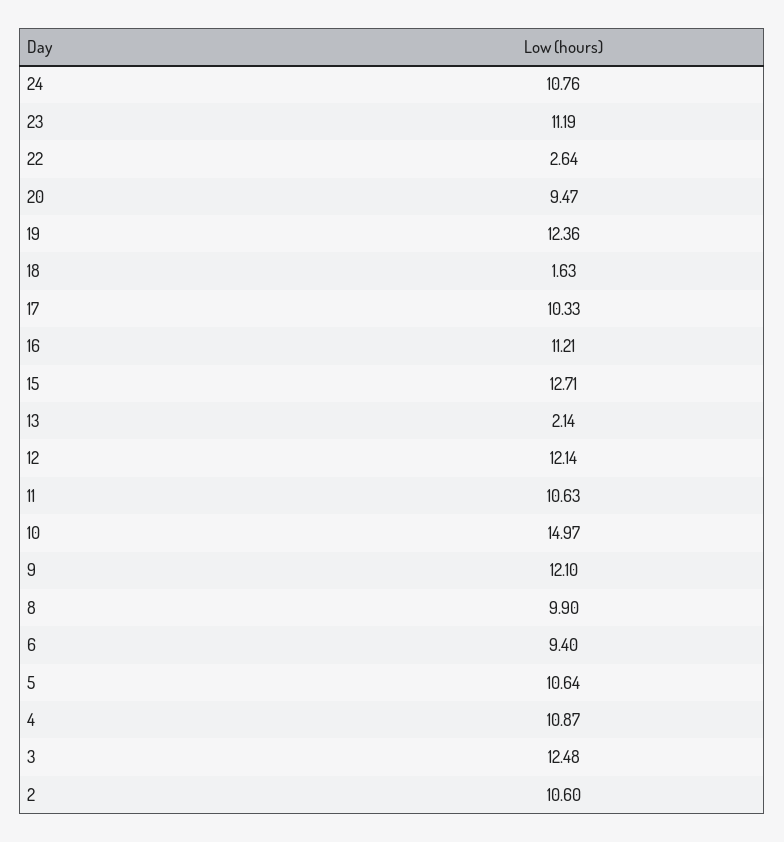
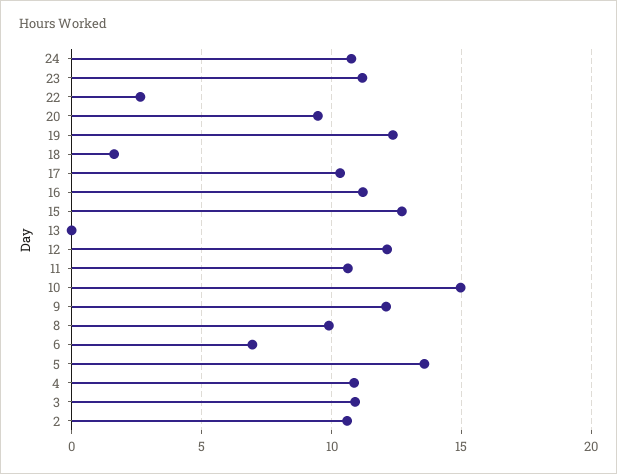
  {
    "24": 10.76,
    "23": 11.19,
    "22": 2.64,
    "20": 9.47,
    "19": 12.36,
    "18": 1.63,
    "17": 10.33,
    "16": 11.21,
    "15": 12.71,
-   "13": 2.14,
+   "13": 0,
    "12": 12.14,
    "11": 10.63,
    "10": 14.97,
    "9": 12.1,
    "8": 9.9,
-   "6": 9.4,
+   "6": 7,
-   "5": 10.64,
+   "5": 13.5,
    "4": 10.87,
-   "3": 12.48,
+   "3": 11,
    "2": 10.6
  }

